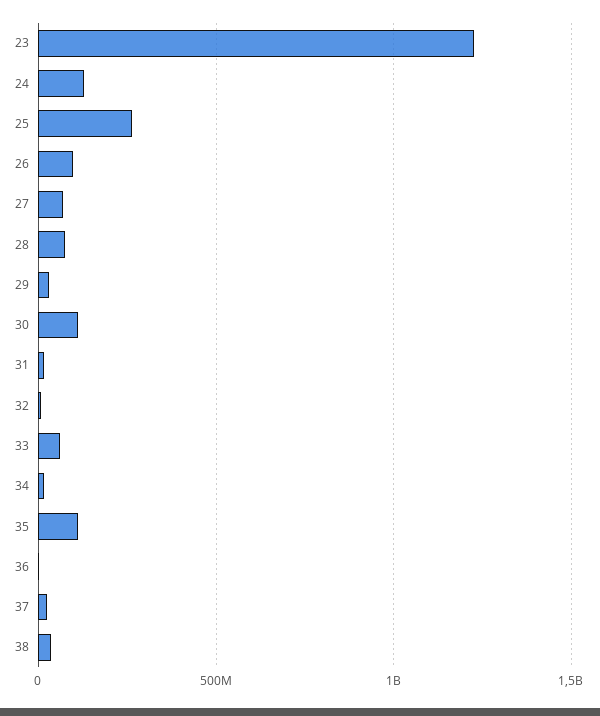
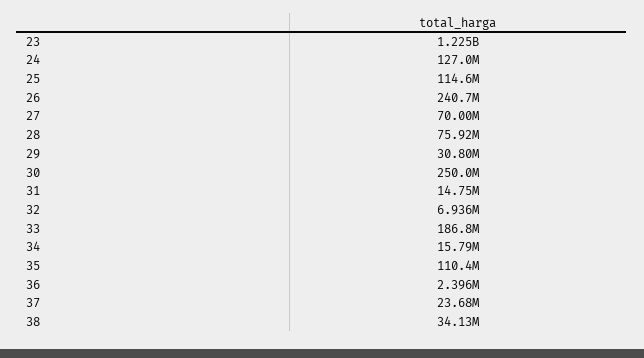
  {
    "23": 1225000000,
    "24": 127000000,
-   "25": 250000000,
+   "25": 114600000,
-   "26": 100000000,
+   "26": 240700000,
    "27": 70000000,
    "28": 75920000,
    "29": 30800000,
-   "30": 100000000,
+   "30": 250000000,
    "31": 14750000,
    "32": 6936000,
-   "33": 50000000,
+   "33": 186800000,
    "34": 15790000,
    "35": 110400000,
    "36": 2396000,
    "37": 23680000,
    "38": 34130000
  }

